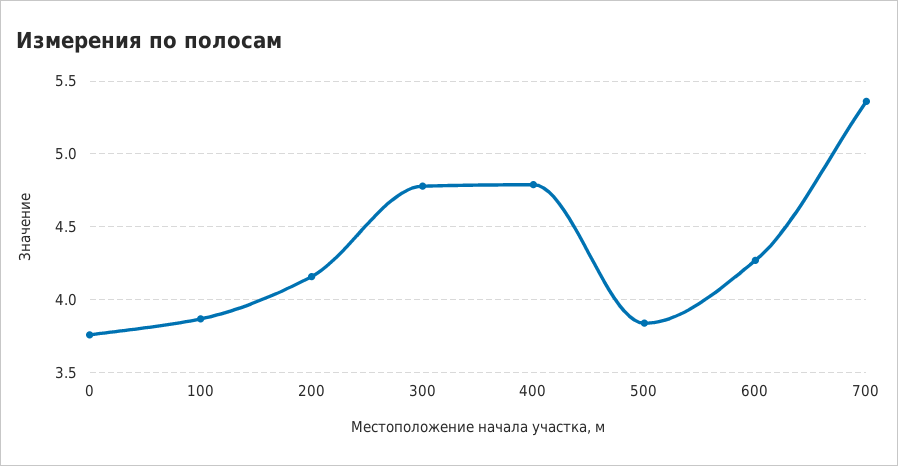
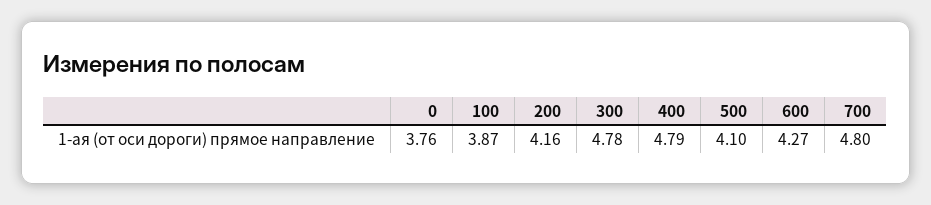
  {
    "0": 3.76,
    "100": 3.87,
    "200": 4.16,
    "300": 4.78,
    "400": 4.79,
-   "500": 3.85,
+   "500": 4.1,
    "600": 4.27,
-   "700": 5.35
+   "700": 4.8
  }

